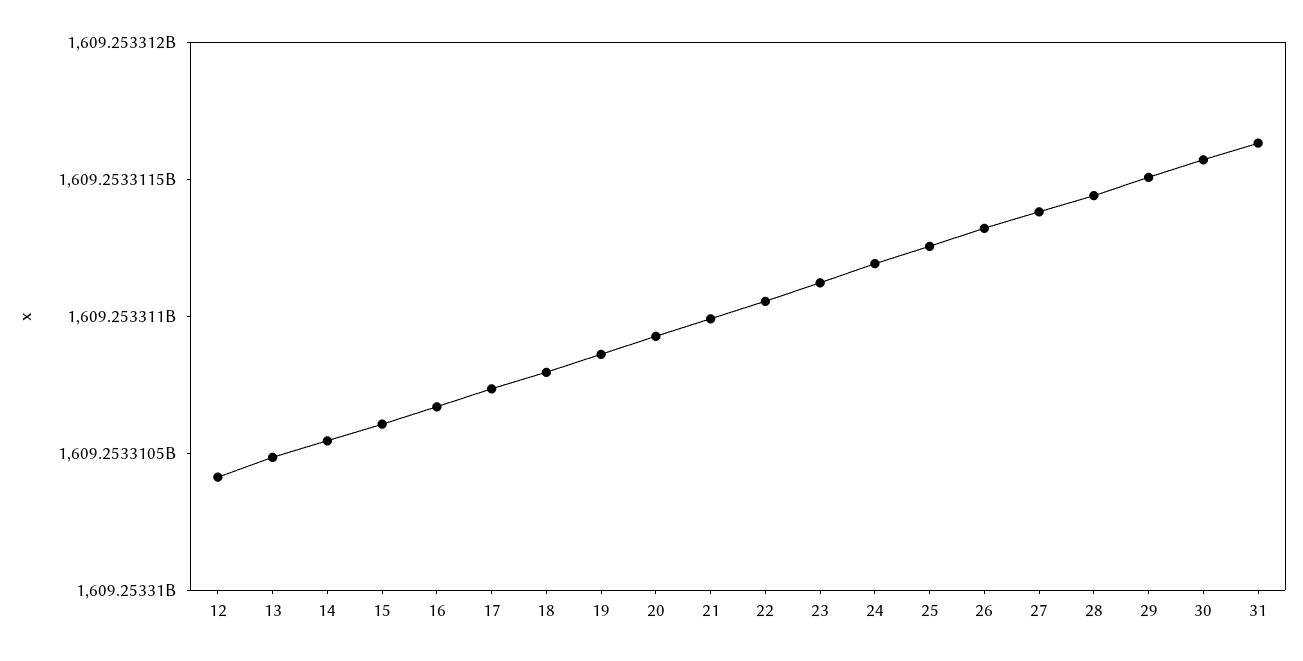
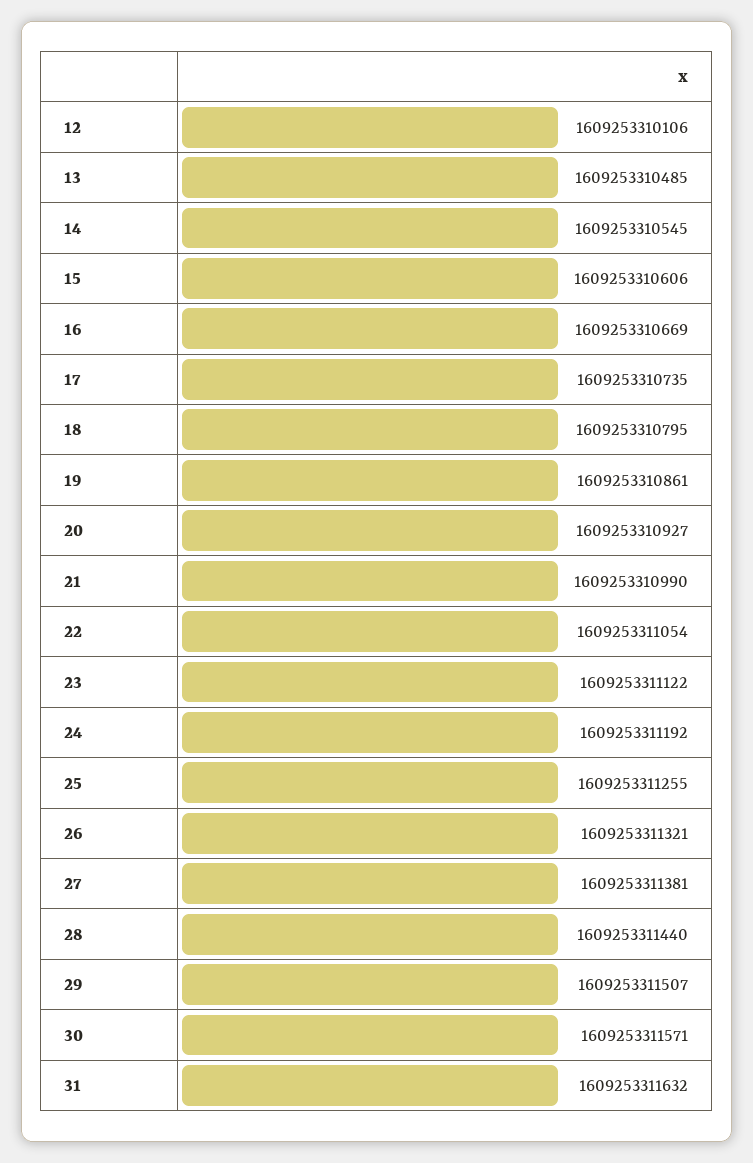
  {
-   "12": 1609253310400,
+   "12": 1609253310106,
    "13": 1609253310485,
    "14": 1609253310545,
    "15": 1609253310606,
    "16": 1609253310669,
    "17": 1609253310735,
    "18": 1609253310795,
    "19": 1609253310861,
    "20": 1609253310927,
    "21": 1609253310990,
    "22": 1609253311054,
    "23": 1609253311122,
    "24": 1609253311192,
    "25": 1609253311255,
    "26": 1609253311321,
    "27": 1609253311381,
    "28": 1609253311440,
    "29": 1609253311507,
    "30": 1609253311571,
    "31": 1609253311632
  }

